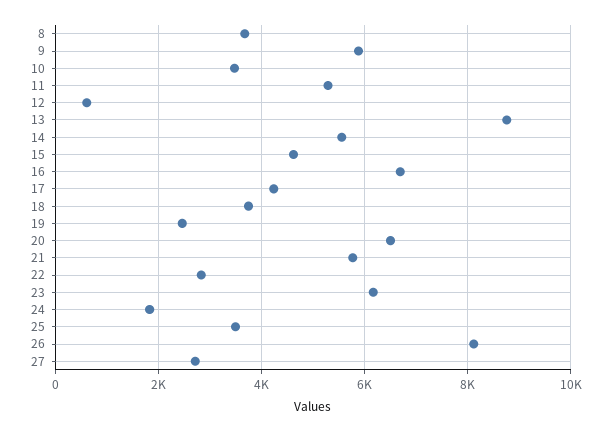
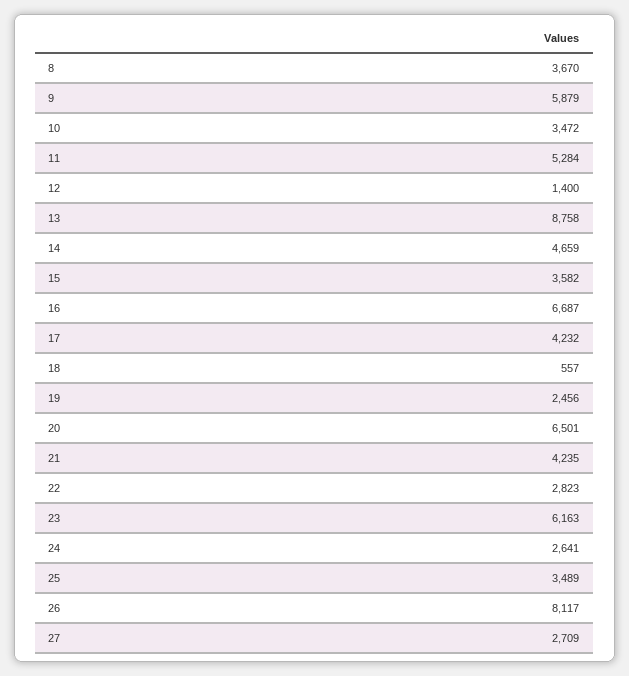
  {
    "8": 3670,
    "9": 5879,
    "10": 3472,
    "11": 5284,
-   "12": 600,
+   "12": 1400,
    "13": 8758,
-   "14": 5600,
+   "14": 4659,
-   "15": 4600,
+   "15": 3582,
    "16": 6687,
    "17": 4232,
-   "18": 3800,
+   "18": 557,
    "19": 2456,
    "20": 6501,
-   "21": 5800,
+   "21": 4235,
    "22": 2823,
    "23": 6163,
-   "24": 1800,
+   "24": 2641,
    "25": 3489,
    "26": 8117,
    "27": 2709
  }

